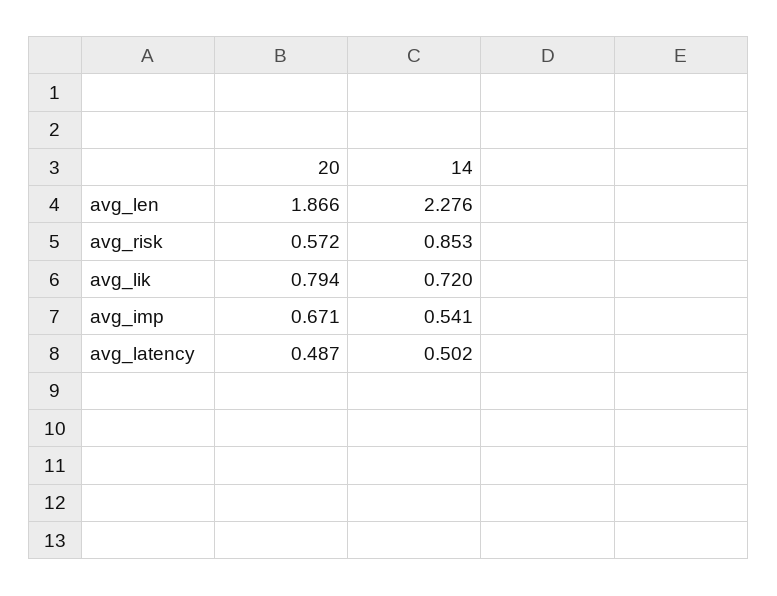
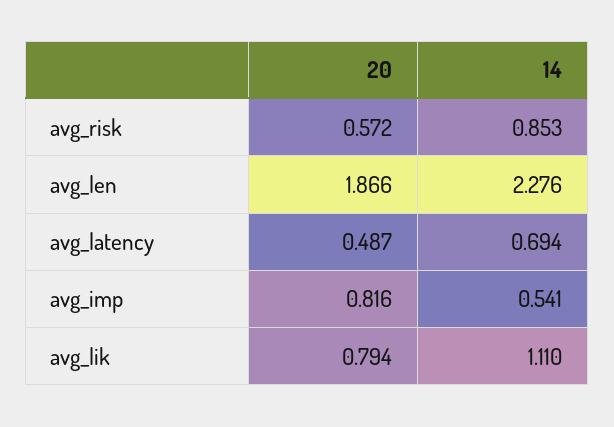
  {
    "20": {
      "avg_len": 1.866,
      "avg_risk": 0.572,
      "avg_lik": 0.794,
-     "avg_imp": 0.671,
+     "avg_imp": 0.816,
      "avg_latency": 0.487
    },
    "14": {
      "avg_len": 2.276,
      "avg_risk": 0.853,
-     "avg_lik": 0.72,
+     "avg_lik": 1.11,
      "avg_imp": 0.541,
-     "avg_latency": 0.502
+     "avg_latency": 0.694
    }
  }

